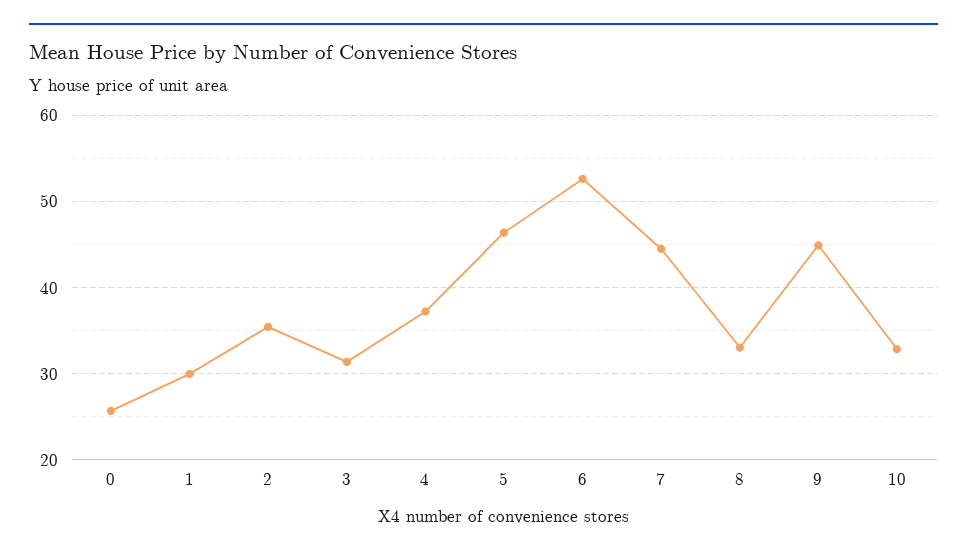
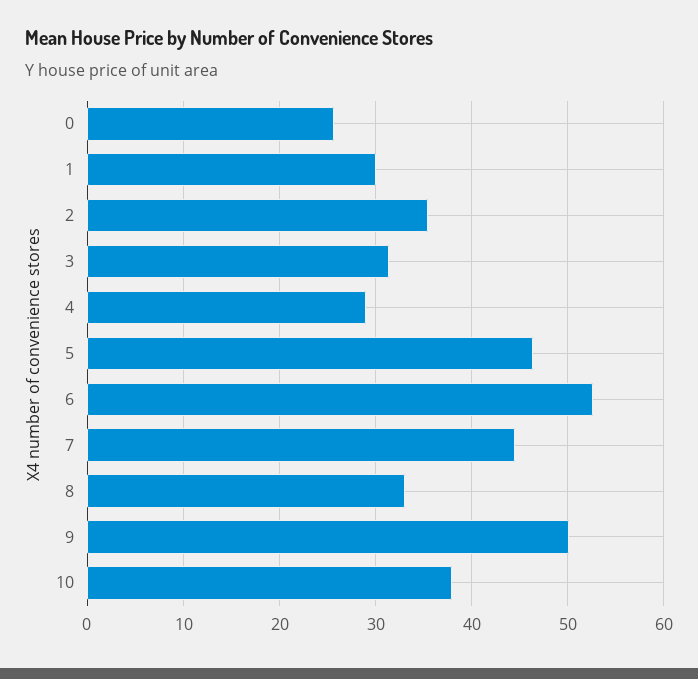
  {
    "0": 26,
    "1": 30,
    "2": 35,
    "3": 31,
-   "4": 37,
+   "4": 29,
    "5": 46,
    "6": 53,
    "7": 45,
    "8": 33,
-   "9": 45,
+   "9": 50,
-   "10": 33
+   "10": 38
  }

